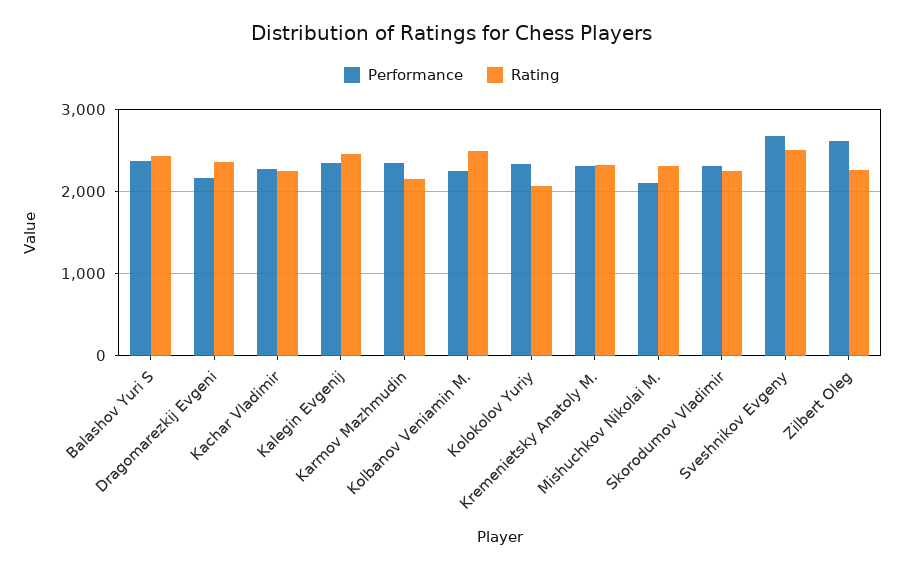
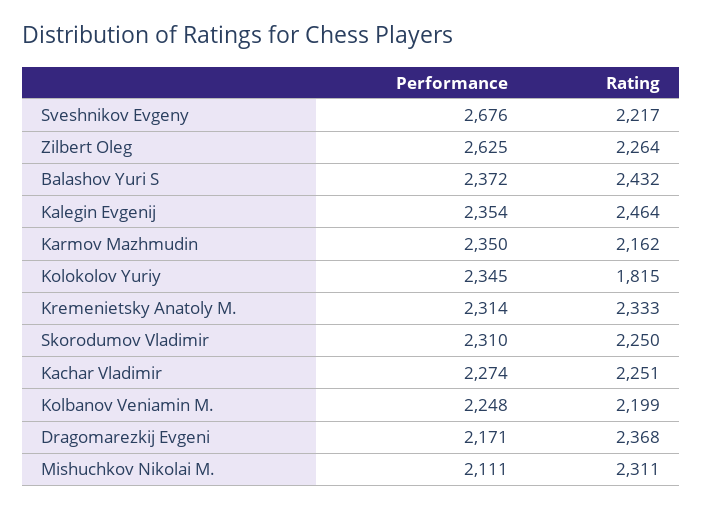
  {
    "Performance": {
      "Balashov Yuri S": 2372,
      "Dragomarezkij Evgeni": 2171,
      "Kachar Vladimir": 2274,
      "Kalegin Evgenij": 2354,
      "Karmov Mazhmudin": 2350,
      "Kolbanov Veniamin M.": 2248,
      "Kolokolov Yuriy": 2345,
      "Kremenietsky Anatoly M.": 2314,
      "Mishuchkov Nikolai M.": 2111,
      "Skorodumov Vladimir": 2310,
      "Sveshnikov Evgeny": 2676,
      "Zilbert Oleg": 2625
    },
    "Rating": {
      "Balashov Yuri S": 2432,
      "Dragomarezkij Evgeni": 2368,
      "Kachar Vladimir": 2251,
      "Kalegin Evgenij": 2464,
      "Karmov Mazhmudin": 2162,
-     "Kolbanov Veniamin M.": 2500,
+     "Kolbanov Veniamin M.": 2199,
-     "Kolokolov Yuriy": 2100,
+     "Kolokolov Yuriy": 1815,
      "Kremenietsky Anatoly M.": 2333,
      "Mishuchkov Nikolai M.": 2311,
      "Skorodumov Vladimir": 2250,
-     "Sveshnikov Evgeny": 2500,
+     "Sveshnikov Evgeny": 2217,
      "Zilbert Oleg": 2264
    }
  }

